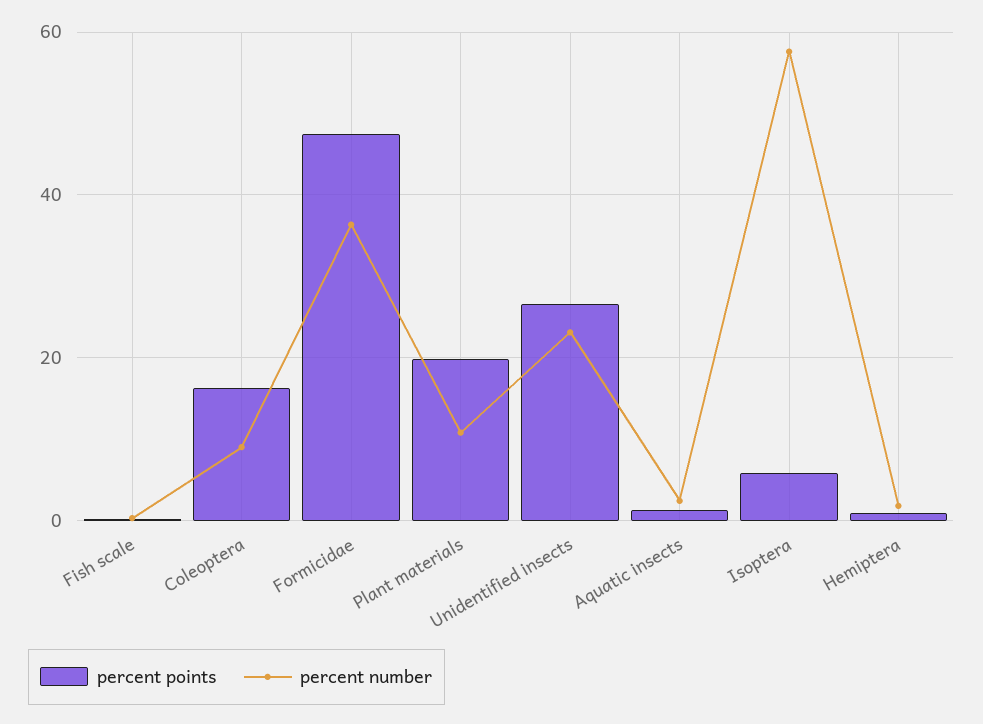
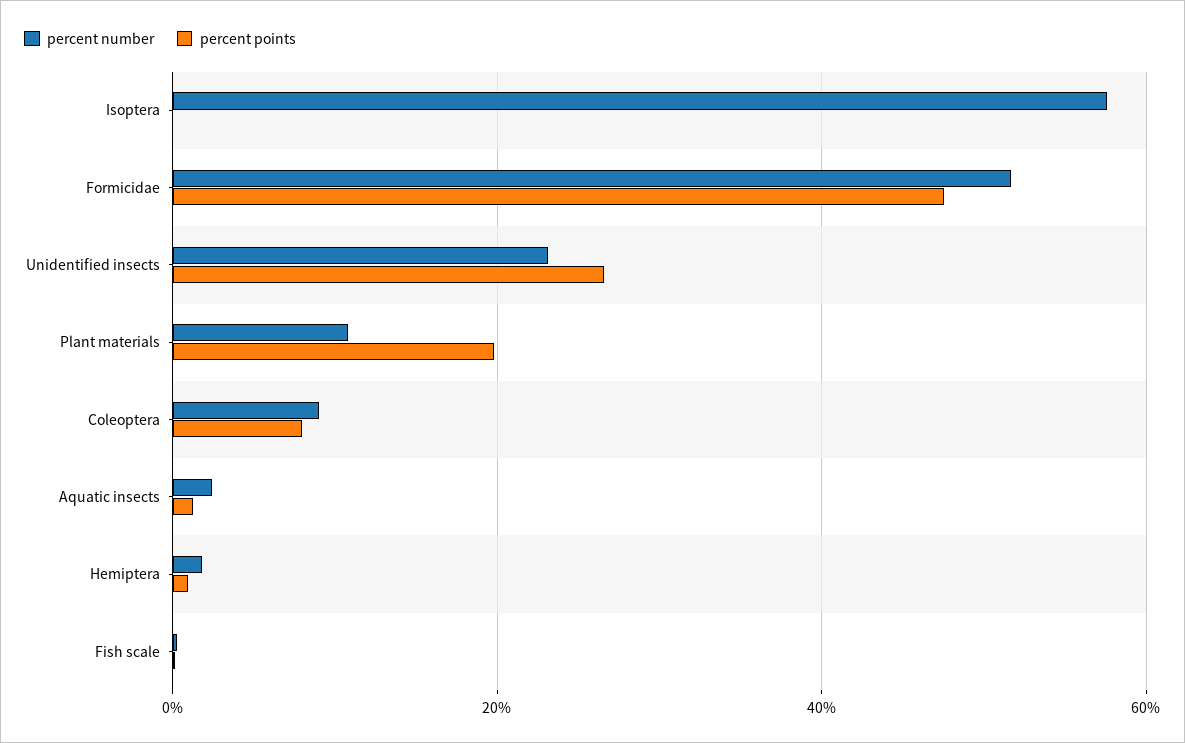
  {
    "percent points": {
      "Fish scale": 0,
-     "Coleoptera": 16,
+     "Coleoptera": 8,
      "Formicidae": 48,
      "Plant materials": 20,
      "Unidentified insects": 26,
      "Aquatic insects": 2,
-     "Isoptera": 6,
+     "Isoptera": 0,
      "Hemiptera": 0
    },
    "percent number": {
      "Fish scale": 0,
      "Coleoptera": 10,
-     "Formicidae": 36,
+     "Formicidae": 52,
      "Plant materials": 10,
      "Unidentified insects": 24,
      "Aquatic insects": 2,
      "Isoptera": 58,
      "Hemiptera": 2
    }
  }

